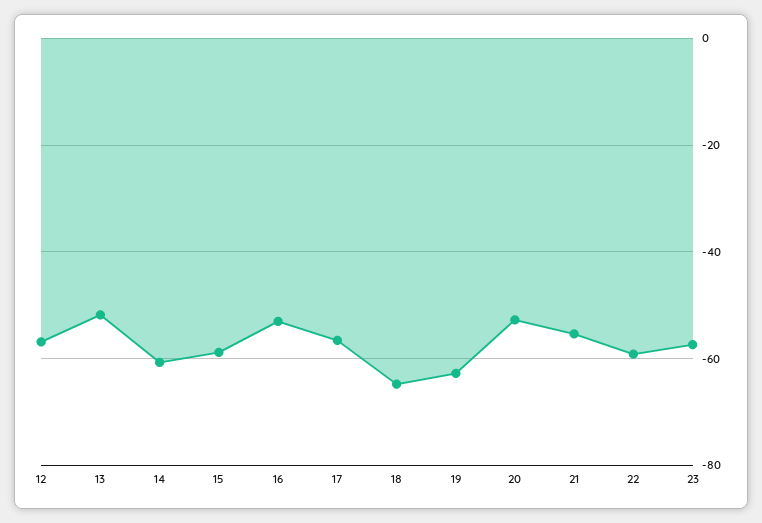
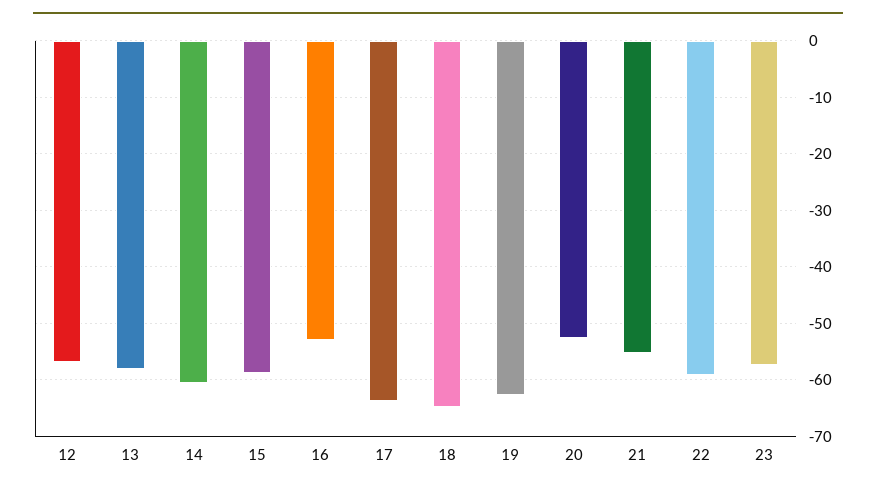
  {
    "12": -56,
-   "13": -52,
+   "13": -58,
    "14": -60,
    "15": -58,
    "16": -54,
-   "17": -56,
+   "17": -64,
    "18": -64,
    "19": -62,
    "20": -52,
    "21": -56,
    "22": -60,
    "23": -58
  }

